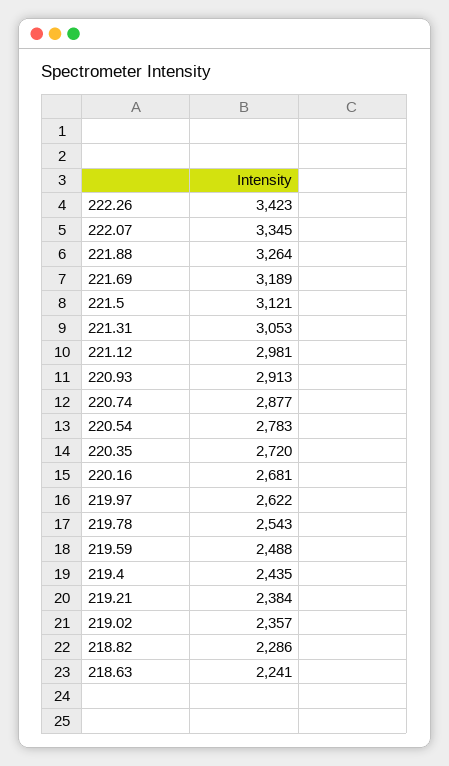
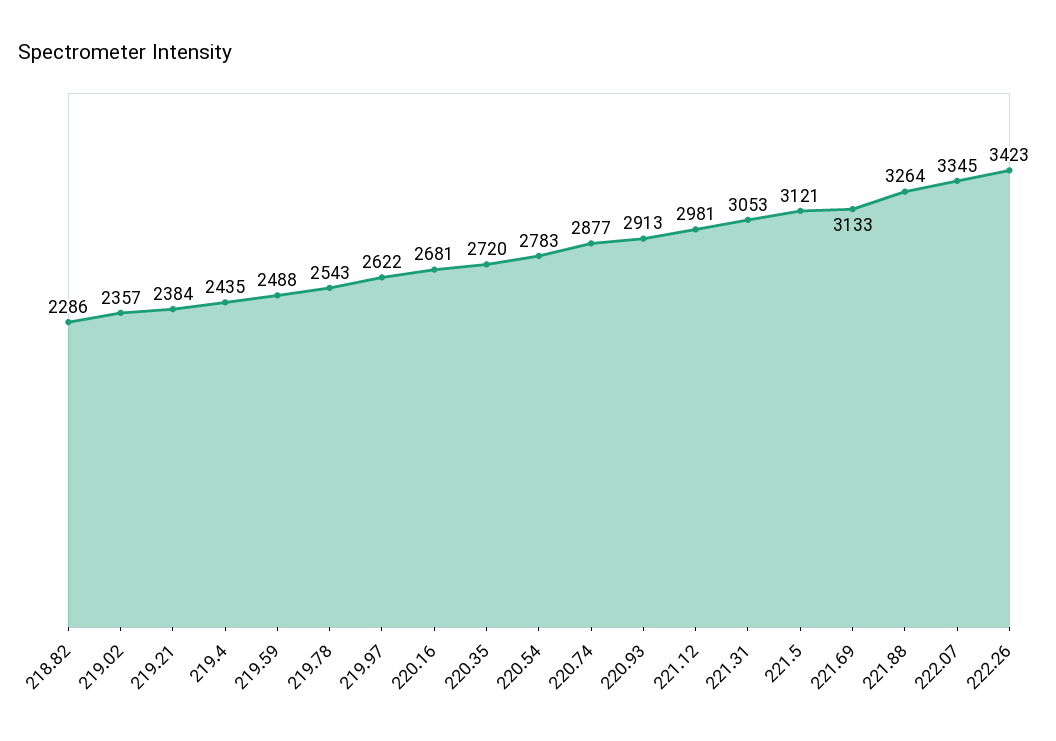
  {
    "222.26": 3423,
    "222.07": 3345,
    "221.88": 3264,
-   "221.69": 3189,
+   "221.69": 3133,
    "221.5": 3121,
    "221.31": 3053,
    "221.12": 2981,
    "220.93": 2913,
    "220.74": 2877,
    "220.54": 2783,
    "220.35": 2720,
    "220.16": 2681,
    "219.97": 2622,
    "219.78": 2543,
    "219.59": 2488,
    "219.4": 2435,
    "219.21": 2384,
    "219.02": 2357,
-   "218.82": 2286,
+   "218.82": 2286
-   "218.63": 2241
  }

